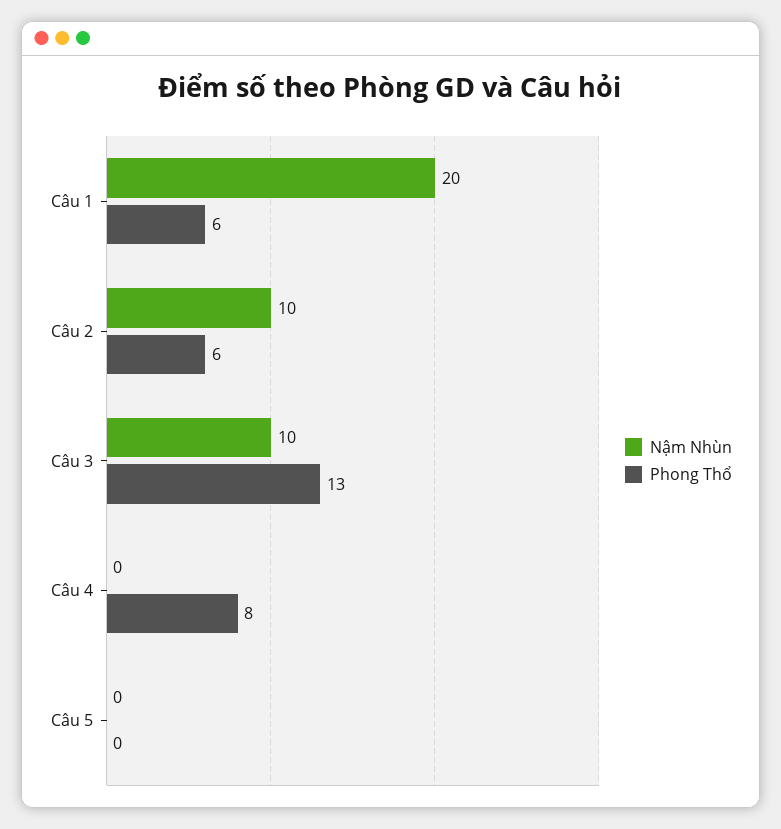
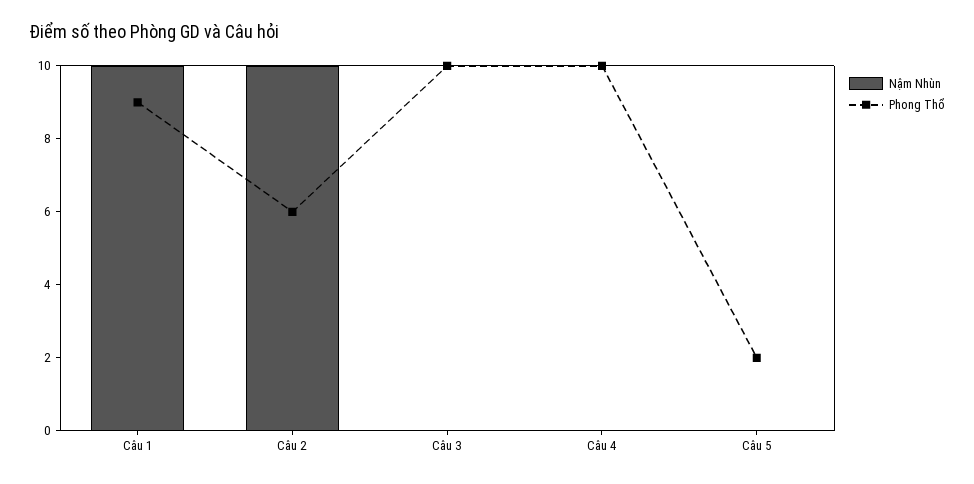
  {
    "Nậm Nhùn": {
-     "Câu 1": 20,
+     "Câu 1": 10,
      "Câu 2": 10,
-     "Câu 3": 10,
+     "Câu 3": 0,
      "Câu 4": 0,
      "Câu 5": 0
    },
    "Phong Thổ": {
-     "Câu 1": 6,
+     "Câu 1": 9,
      "Câu 2": 6,
-     "Câu 3": 13,
+     "Câu 3": 10,
-     "Câu 4": 8,
+     "Câu 4": 10,
-     "Câu 5": 0
+     "Câu 5": 2
    }
  }

